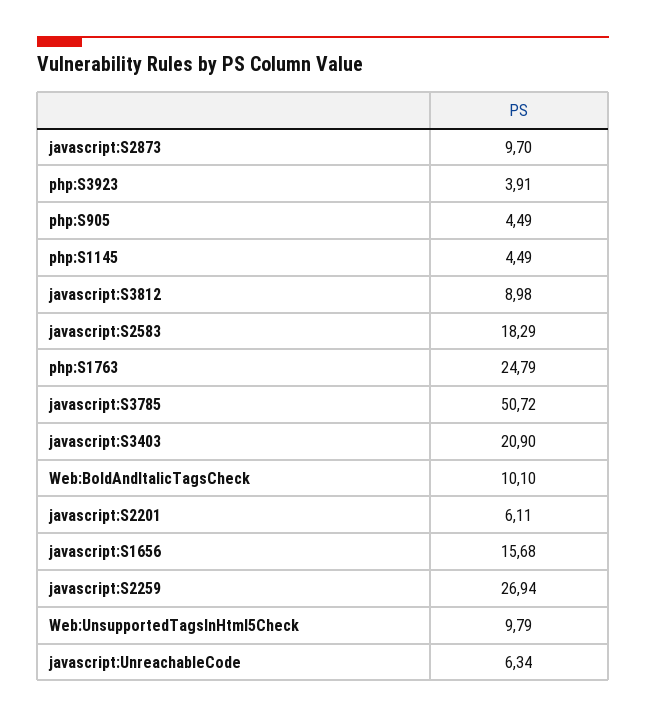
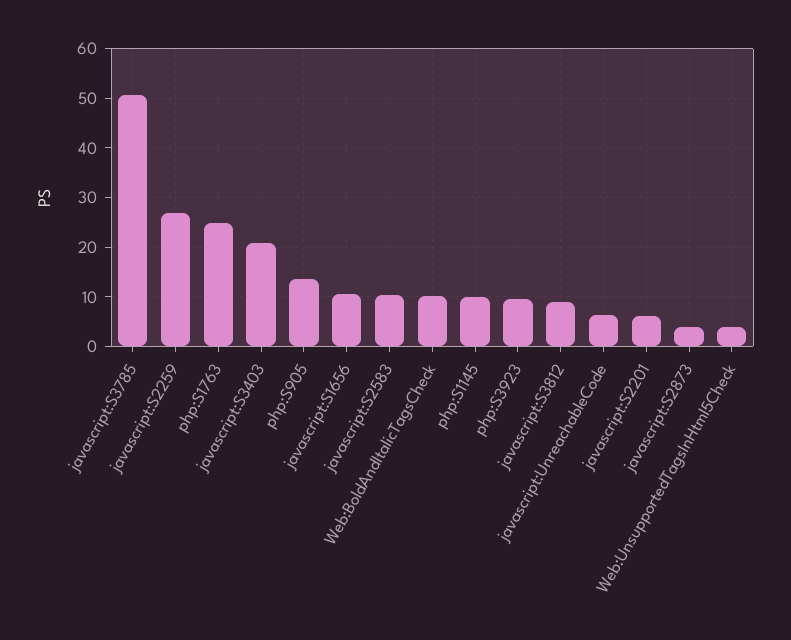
  {
-   "javascript:S2873": 9.7,
+   "javascript:S2873": 4,
-   "php:S3923": 3.91,
+   "php:S3923": 10,
-   "php:S905": 4.49,
+   "php:S905": 14,
-   "php:S1145": 4.49,
+   "php:S1145": 10,
    "javascript:S3812": 8.98,
-   "javascript:S2583": 18.29,
+   "javascript:S2583": 10,
    "php:S1763": 24.79,
    "javascript:S3785": 50.72,
    "javascript:S3403": 20.9,
    "Web:BoldAndItalicTagsCheck": 10.1,
    "javascript:S2201": 6.11,
-   "javascript:S1656": 15.68,
+   "javascript:S1656": 10,
    "javascript:S2259": 26.94,
-   "Web:UnsupportedTagsInHtml5Check": 9.79,
+   "Web:UnsupportedTagsInHtml5Check": 4,
    "javascript:UnreachableCode": 6.34
  }

